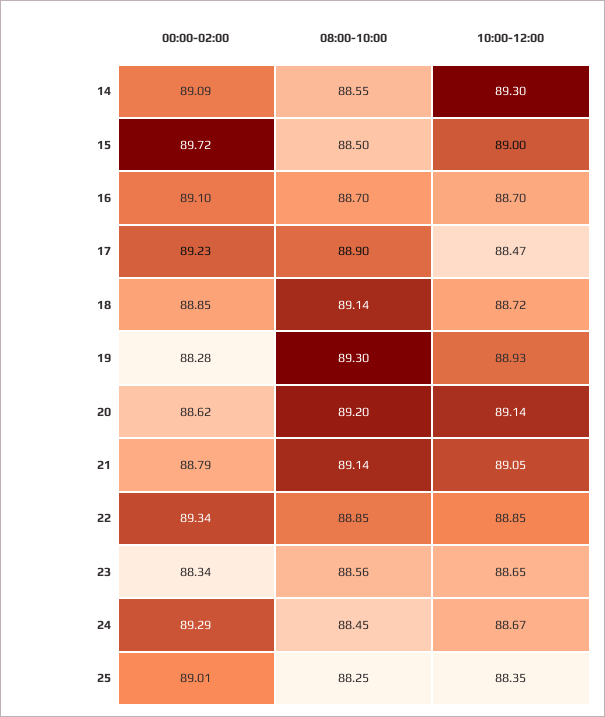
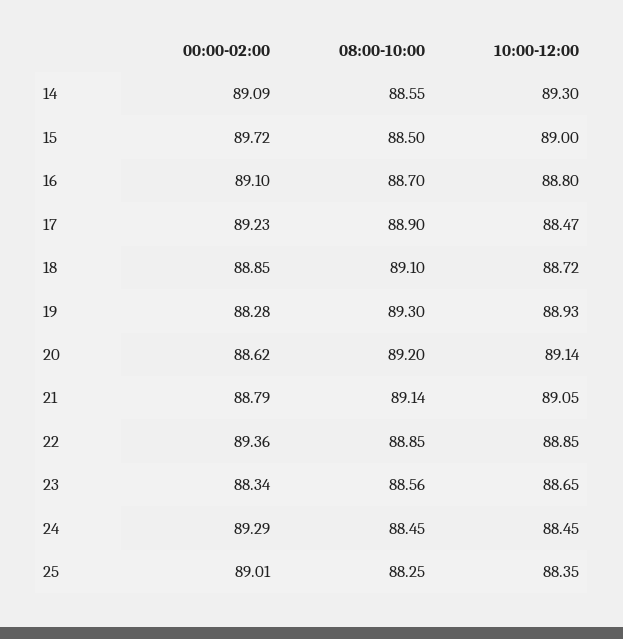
  {
    "00:00-02:00": {
      "14": 89.09,
      "15": 89.72,
      "16": 89.1,
      "17": 89.23,
      "18": 88.85,
      "19": 88.28,
      "20": 88.62,
      "21": 88.79,
-     "22": 89.34,
+     "22": 89.36,
      "23": 88.34,
      "24": 89.29,
      "25": 89.01
    },
    "08:00-10:00": {
      "14": 88.55,
      "15": 88.5,
      "16": 88.7,
      "17": 88.9,
-     "18": 89.14,
+     "18": 89.1,
      "19": 89.3,
      "20": 89.2,
      "21": 89.14,
      "22": 88.85,
      "23": 88.56,
      "24": 88.45,
      "25": 88.25
    },
    "10:00-12:00": {
      "14": 89.3,
      "15": 89,
-     "16": 88.7,
+     "16": 88.8,
      "17": 88.47,
      "18": 88.72,
      "19": 88.93,
      "20": 89.14,
      "21": 89.05,
      "22": 88.85,
      "23": 88.65,
-     "24": 88.67,
+     "24": 88.45,
      "25": 88.35
    }
  }

